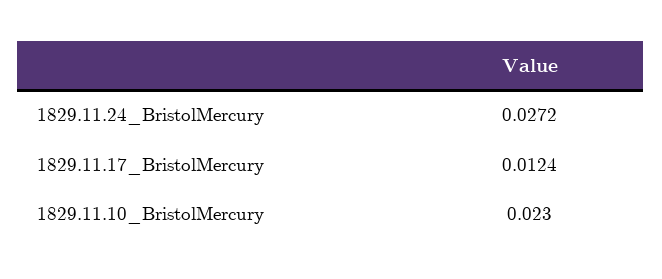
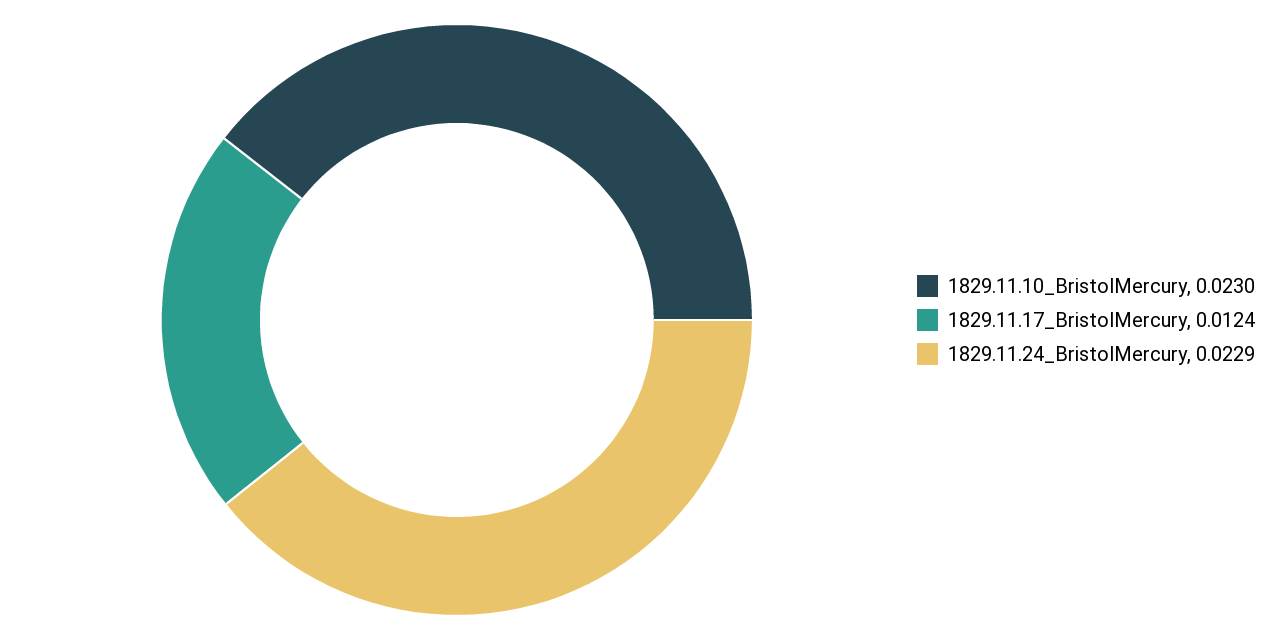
  {
-   "1829.11.24_BristolMercury": 0.0272,
+   "1829.11.24_BristolMercury": 0.0229,
    "1829.11.17_BristolMercury": 0.0124,
    "1829.11.10_BristolMercury": 0.023
  }

